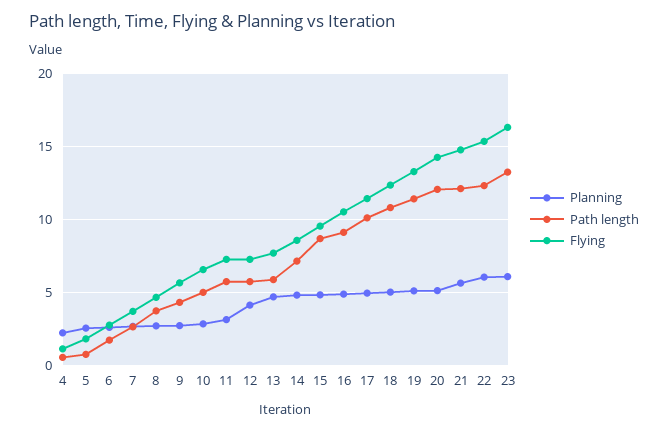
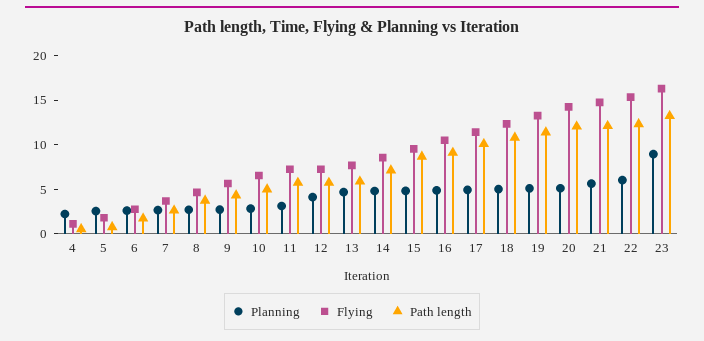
  {
    "Planning": {
      "4": 2,
      "5": 2.5,
      "6": 2.5,
      "7": 2.5,
      "8": 2.5,
      "9": 2.5,
      "10": 3,
      "11": 3,
      "12": 4,
      "13": 4.5,
      "14": 5,
      "15": 5,
      "16": 5,
      "17": 5,
      "18": 5,
      "19": 5,
      "20": 5,
      "21": 5.5,
      "22": 6,
-     "23": 6
+     "23": 9
    },
    "Path length": {
      "4": 0.5,
      "5": 1,
      "6": 1.5,
      "7": 2.5,
      "8": 3.5,
      "9": 4.5,
      "10": 5,
      "11": 5.5,
      "12": 5.5,
      "13": 6,
      "14": 7,
      "15": 8.5,
      "16": 9,
      "17": 10,
      "18": 11,
      "19": 11.5,
      "20": 12,
      "21": 12,
      "22": 12.5,
      "23": 13
    },
    "Flying": {
      "4": 1,
      "5": 2,
      "6": 3,
      "7": 3.5,
      "8": 4.5,
      "9": 5.5,
      "10": 6.5,
      "11": 7.5,
      "12": 7.5,
      "13": 7.5,
      "14": 8.5,
      "15": 9.5,
      "16": 10.5,
      "17": 11.5,
      "18": 12.5,
      "19": 13.5,
      "20": 14,
      "21": 15,
      "22": 15.5,
      "23": 16.5
    }
  }

